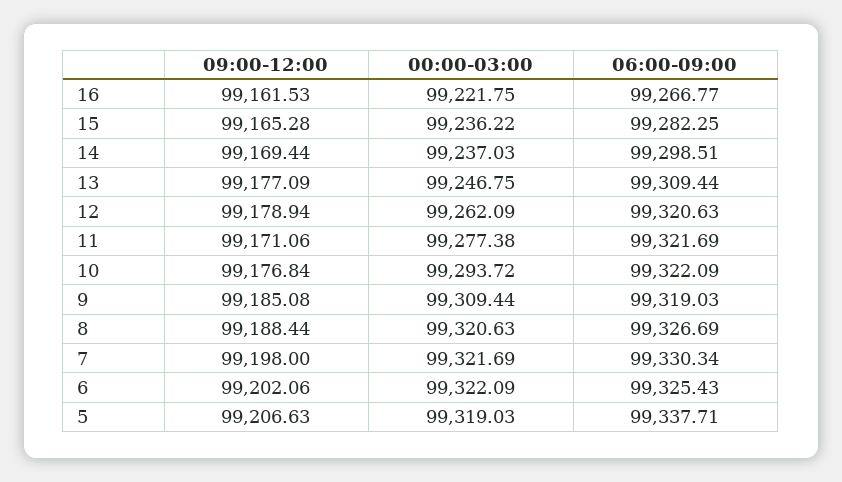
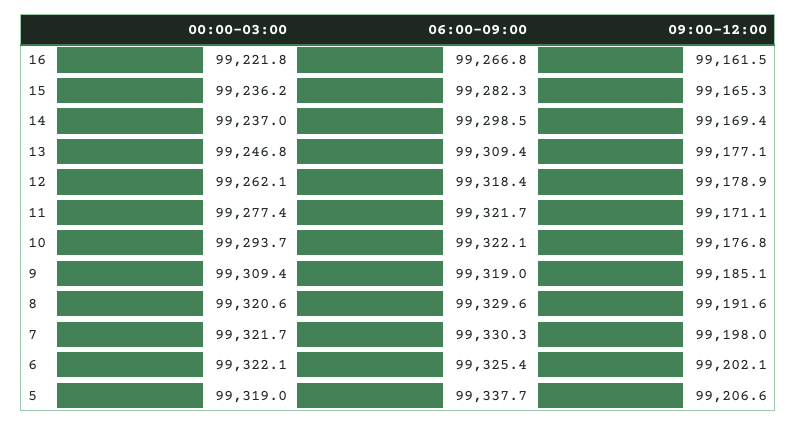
  {
    "09:00-12:00": {
      "16": 99161.53,
      "15": 99165.28,
      "14": 99169.44,
      "13": 99177.09,
      "12": 99178.94,
      "11": 99171.06,
      "10": 99176.84,
      "9": 99185.08,
-     "8": 99188.44,
+     "8": 99191.6,
      "7": 99198,
      "6": 99202.06,
      "5": 99206.63
    },
    "00:00-03:00": {
      "16": 99221.75,
      "15": 99236.22,
      "14": 99237.03,
      "13": 99246.75,
      "12": 99262.09,
      "11": 99277.38,
      "10": 99293.72,
      "9": 99309.44,
      "8": 99320.63,
      "7": 99321.69,
      "6": 99322.09,
      "5": 99319.03
    },
    "06:00-09:00": {
      "16": 99266.77,
      "15": 99282.25,
      "14": 99298.51,
      "13": 99309.44,
-     "12": 99320.63,
+     "12": 99318.4,
      "11": 99321.69,
      "10": 99322.09,
      "9": 99319.03,
-     "8": 99326.69,
+     "8": 99329.6,
      "7": 99330.34,
      "6": 99325.43,
      "5": 99337.71
    }
  }

